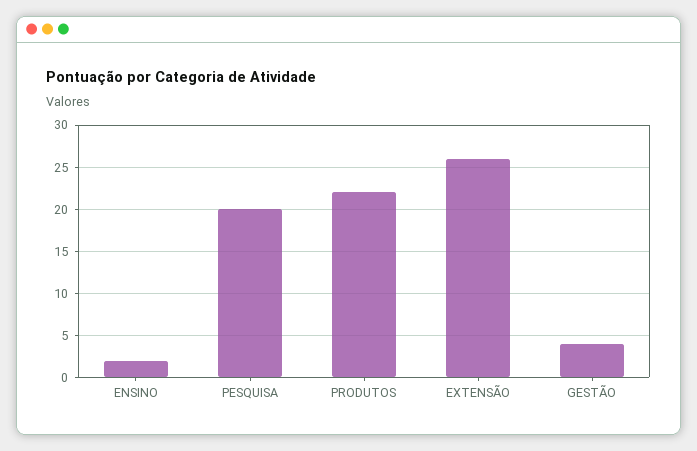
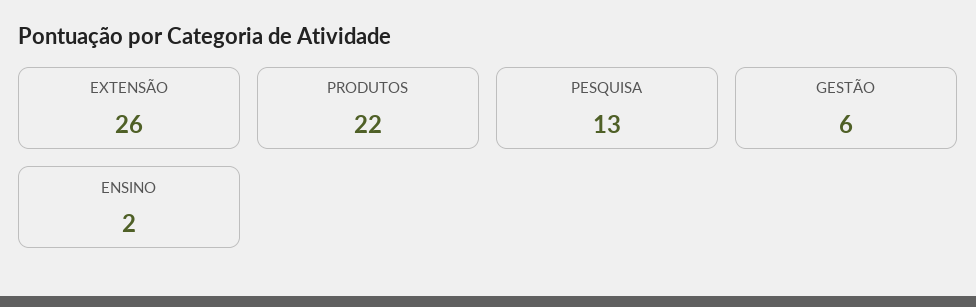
  {
    "ENSINO": 2,
-   "PESQUISA": 20,
+   "PESQUISA": 13,
    "PRODUTOS": 22,
    "EXTENSÃO": 26,
-   "GESTÃO": 4
+   "GESTÃO": 6
  }

